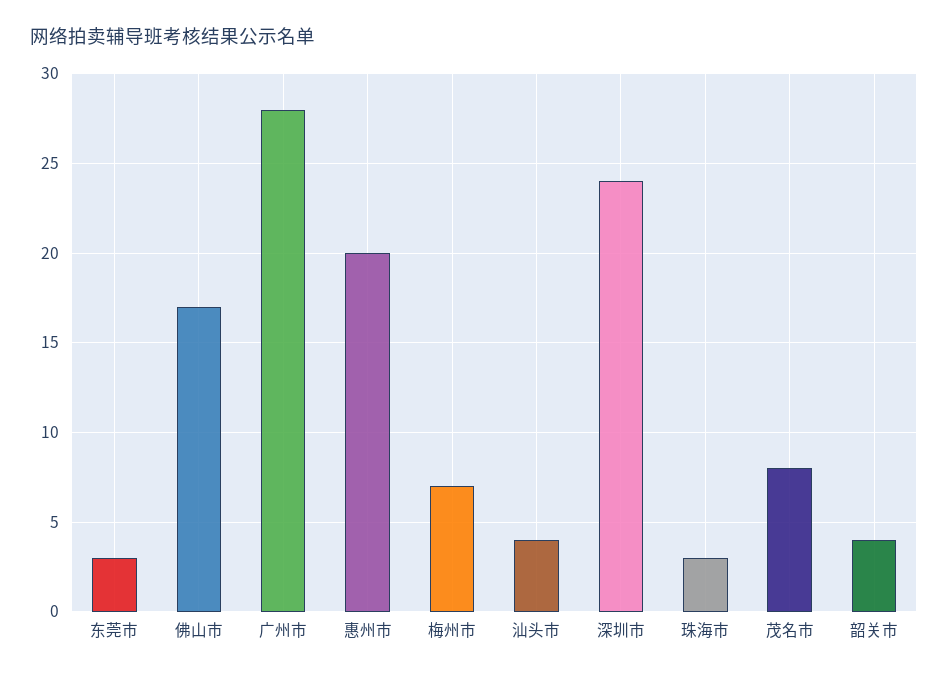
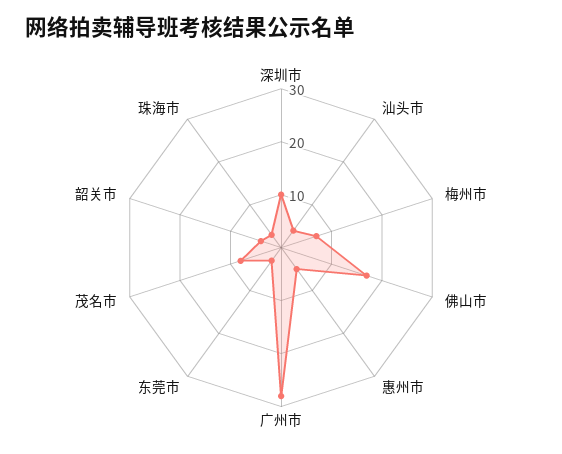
  {
    "东莞市": 3,
    "佛山市": 17,
    "广州市": 28,
-   "惠州市": 20,
+   "惠州市": 5,
    "梅州市": 7,
    "汕头市": 4,
-   "深圳市": 24,
+   "深圳市": 10,
    "珠海市": 3,
    "茂名市": 8,
    "韶关市": 4
  }

